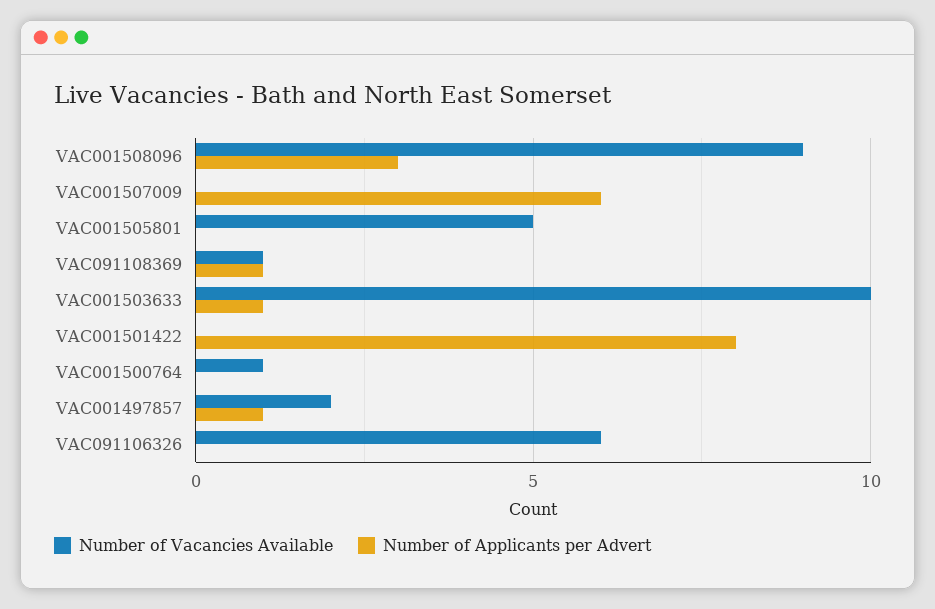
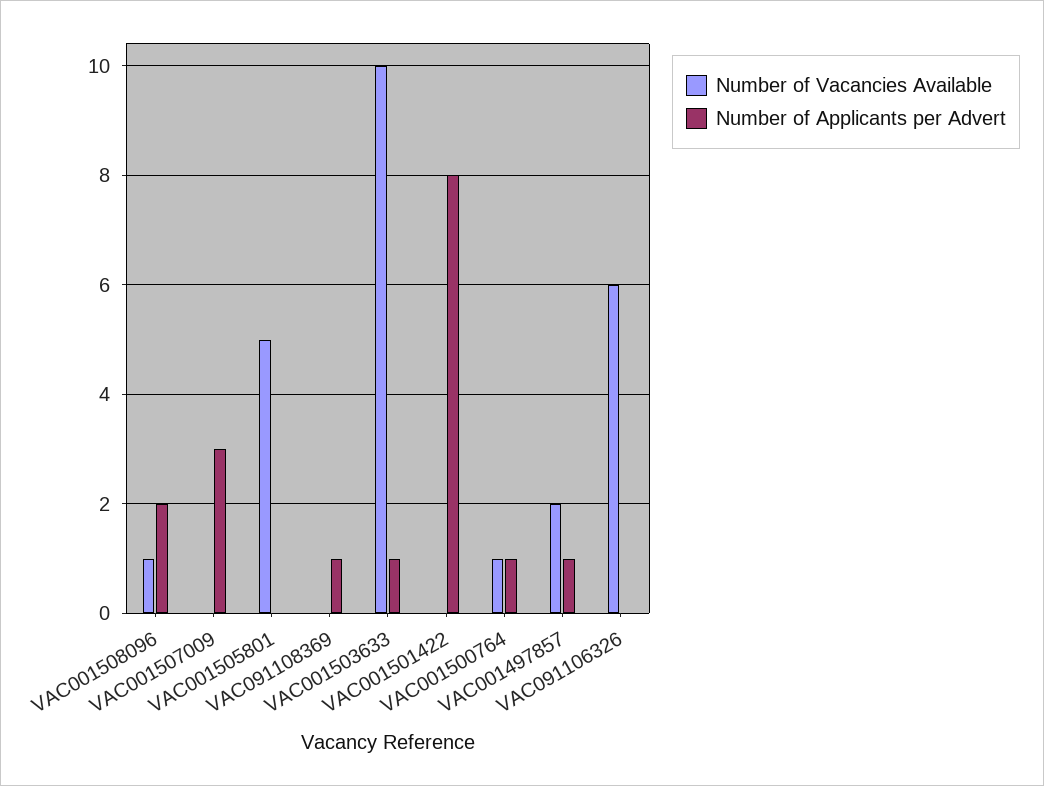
  {
    "Number of Vacancies Available": {
-     "VAC001508096": 9,
+     "VAC001508096": 1,
      "VAC001507009": 0,
      "VAC001505801": 5,
-     "VAC091108369": 1,
+     "VAC091108369": 0,
      "VAC001503633": 10,
      "VAC001501422": 0,
      "VAC001500764": 1,
      "VAC001497857": 2,
      "VAC091106326": 6
    },
    "Number of Applicants per Advert": {
-     "VAC001508096": 3,
+     "VAC001508096": 2,
-     "VAC001507009": 6,
+     "VAC001507009": 3,
      "VAC001505801": 0,
      "VAC091108369": 1,
      "VAC001503633": 1,
      "VAC001501422": 8,
-     "VAC001500764": 0,
+     "VAC001500764": 1,
      "VAC001497857": 1,
      "VAC091106326": 0
    }
  }

